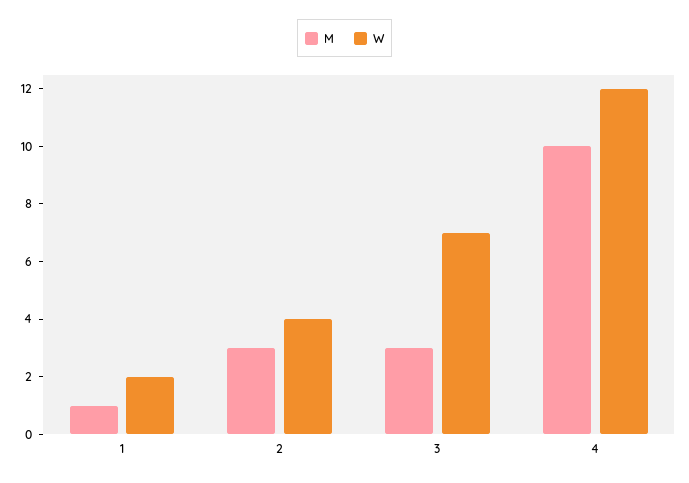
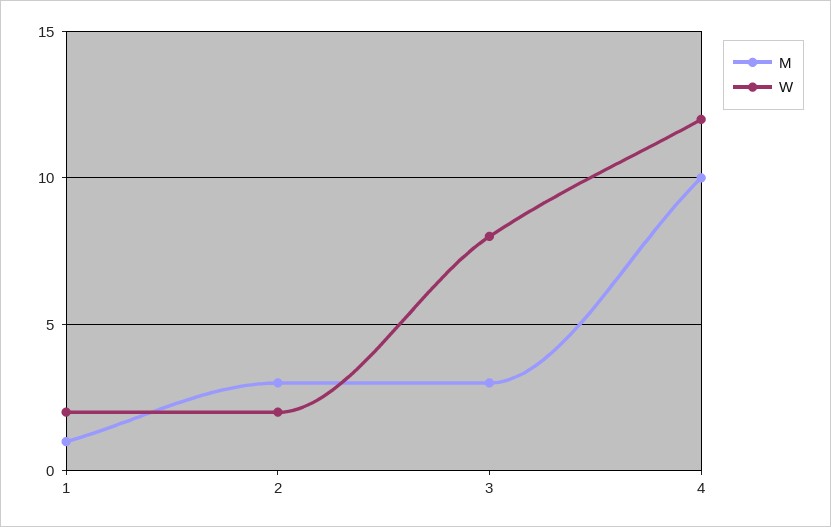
  {
    "M": {
      "1": 1,
      "2": 3,
      "3": 3,
      "4": 10
    },
    "W": {
      "1": 2,
-     "2": 4,
+     "2": 2,
-     "3": 7,
+     "3": 8,
      "4": 12
    }
  }

